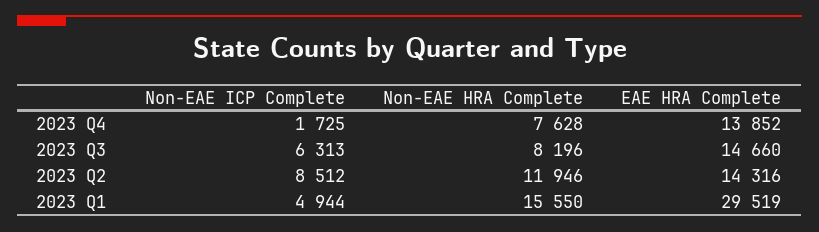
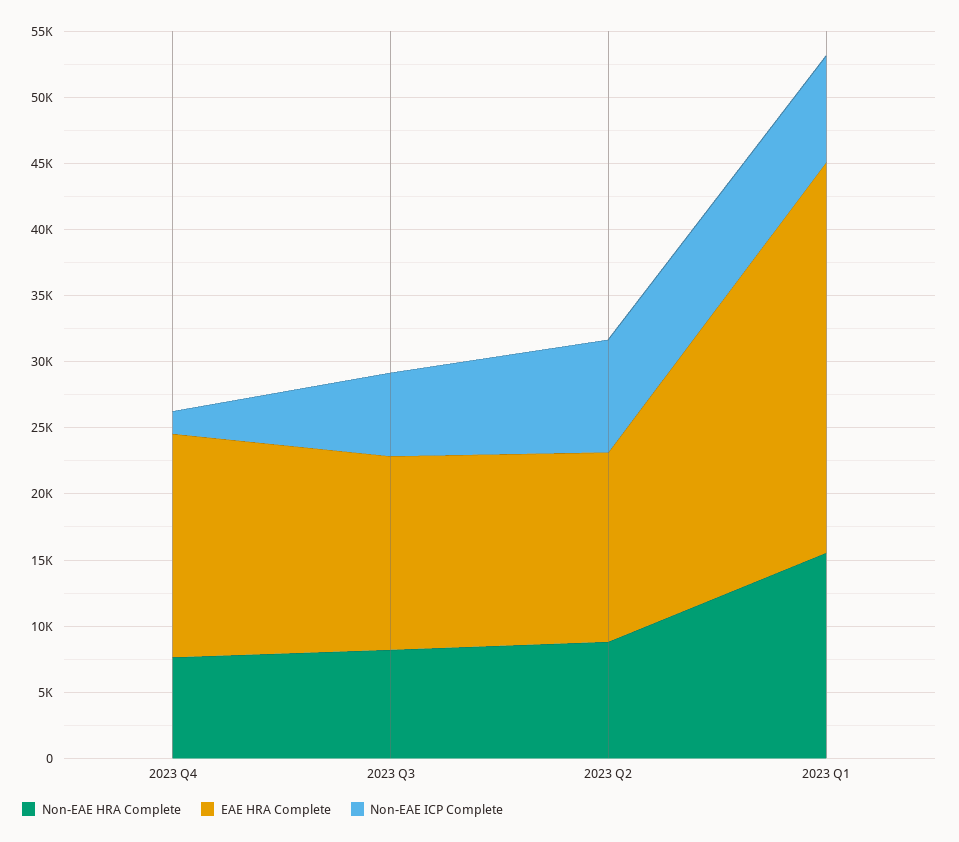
  {
    "Non-EAE ICP Complete": {
      "2023 Q4": 1725,
      "2023 Q3": 6313,
      "2023 Q2": 8512,
-     "2023 Q1": 4944
+     "2023 Q1": 8000
    },
    "Non-EAE HRA Complete": {
      "2023 Q4": 7628,
      "2023 Q3": 8196,
-     "2023 Q2": 11946,
+     "2023 Q2": 9000,
      "2023 Q1": 15550
    },
    "EAE HRA Complete": {
-     "2023 Q4": 13852,
+     "2023 Q4": 17000,
      "2023 Q3": 14660,
      "2023 Q2": 14316,
      "2023 Q1": 29519
    }
  }

